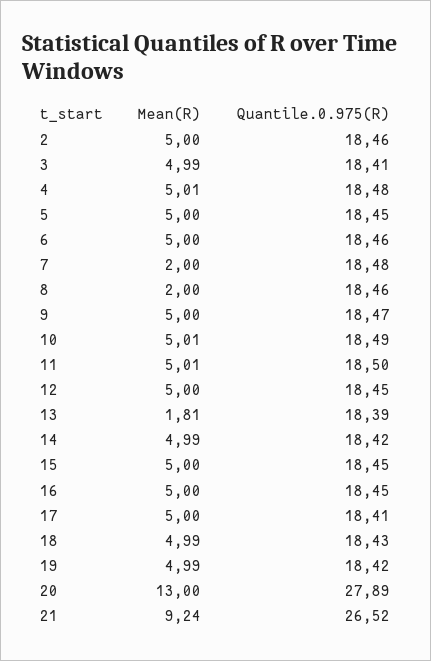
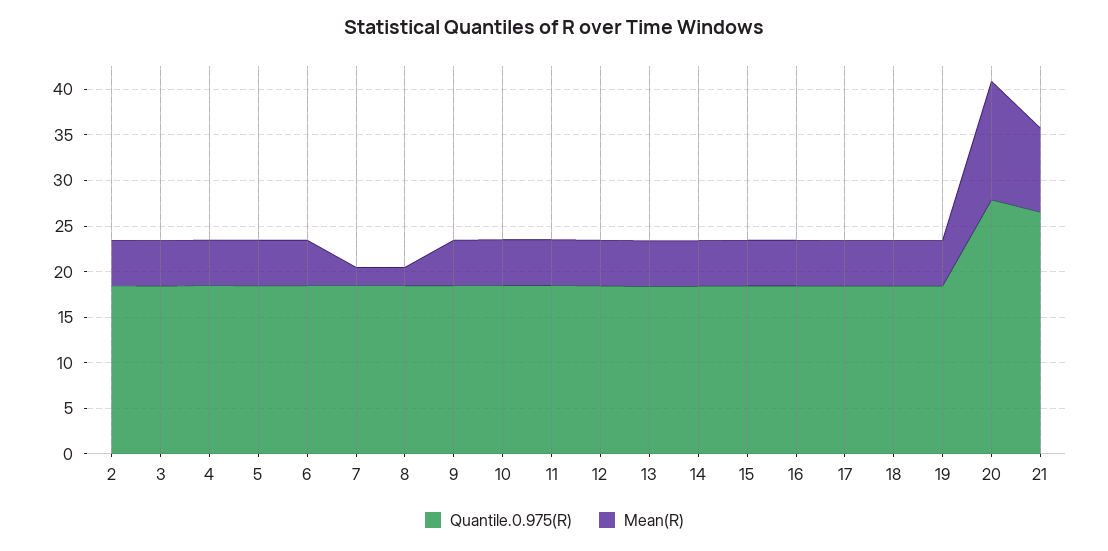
  {
    "Mean(R)": {
      "2": 5,
      "3": 4.99,
      "4": 5.01,
      "5": 5,
      "6": 5,
      "7": 2,
      "8": 2,
      "9": 5,
      "10": 5.01,
      "11": 5.01,
      "12": 5,
-     "13": 1.81,
+     "13": 5,
      "14": 4.99,
      "15": 5,
      "16": 5,
      "17": 5,
      "18": 4.99,
      "19": 4.99,
      "20": 13,
      "21": 9.24
    },
    "Quantile.0.975(R)": {
      "2": 18.46,
      "3": 18.41,
      "4": 18.48,
      "5": 18.45,
      "6": 18.46,
      "7": 18.48,
      "8": 18.46,
      "9": 18.47,
      "10": 18.49,
      "11": 18.5,
      "12": 18.45,
      "13": 18.39,
      "14": 18.42,
      "15": 18.45,
      "16": 18.45,
      "17": 18.41,
      "18": 18.43,
      "19": 18.42,
      "20": 27.89,
      "21": 26.52
    }
  }

